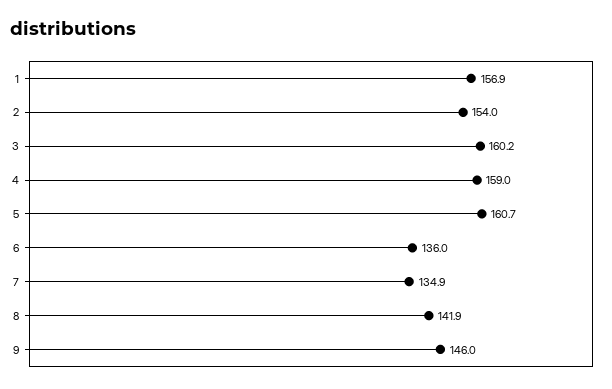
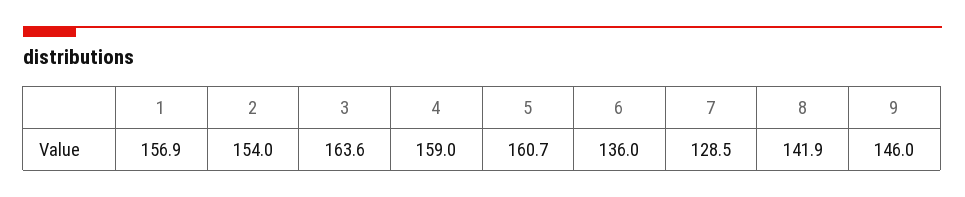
  {
    "1": 156.9,
    "2": 154,
-   "3": 160.2,
+   "3": 163.6,
    "4": 159,
    "5": 160.7,
    "6": 136,
-   "7": 134.9,
+   "7": 128.5,
    "8": 141.9,
    "9": 146
  }

